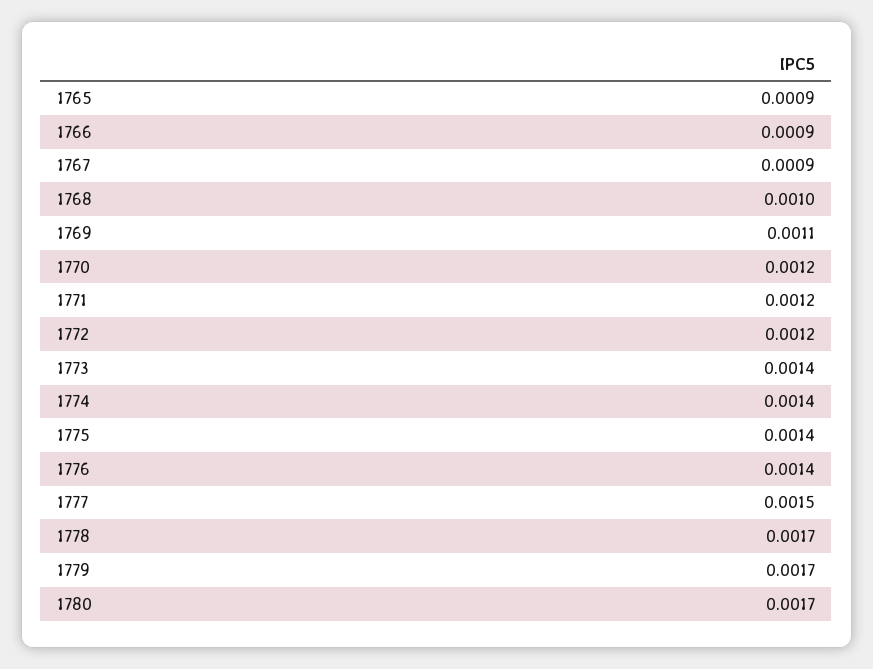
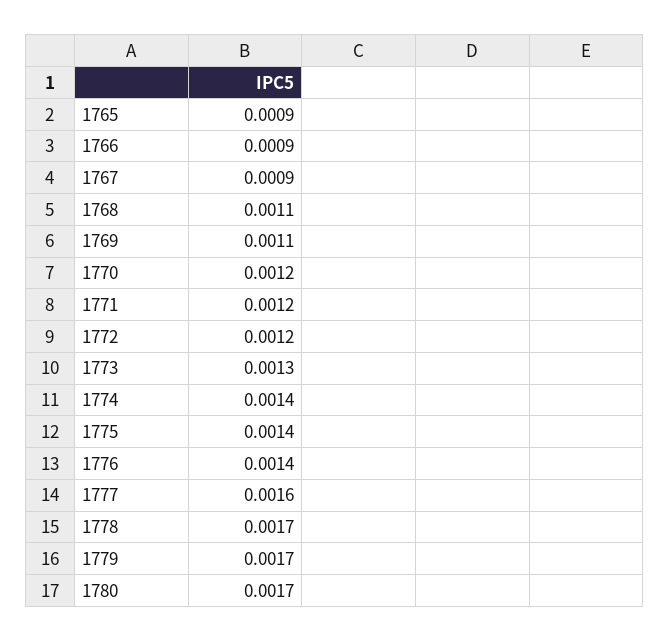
  {
    "1765": 0.0009,
    "1766": 0.0009,
    "1767": 0.0009,
-   "1768": 0.001,
+   "1768": 0.0011,
    "1769": 0.0011,
    "1770": 0.0012,
    "1771": 0.0012,
    "1772": 0.0012,
-   "1773": 0.0014,
+   "1773": 0.0013,
    "1774": 0.0014,
    "1775": 0.0014,
    "1776": 0.0014,
-   "1777": 0.0015,
+   "1777": 0.0016,
    "1778": 0.0017,
    "1779": 0.0017,
    "1780": 0.0017
  }

